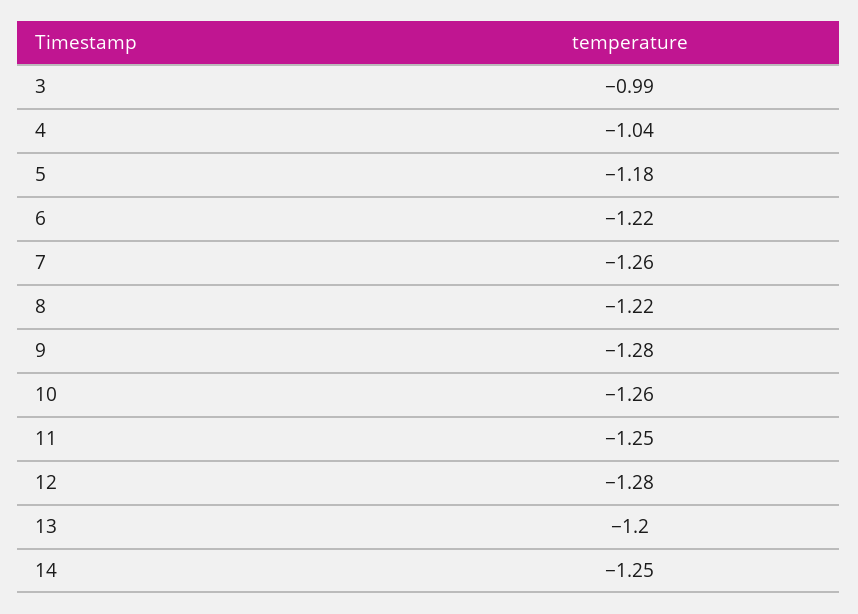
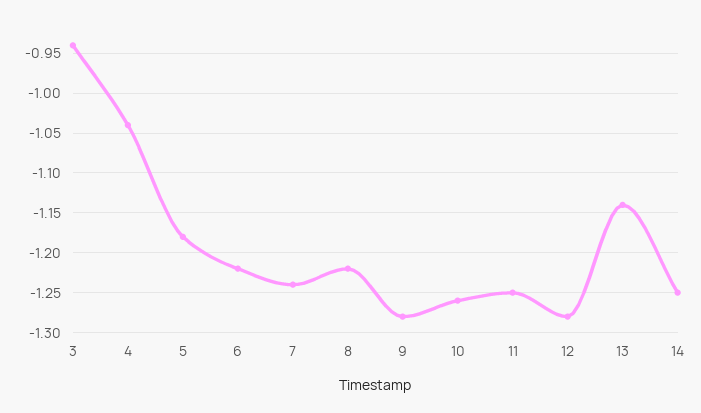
  {
-   "3": -0.99,
+   "3": -0.94,
    "4": -1.04,
    "5": -1.18,
    "6": -1.22,
-   "7": -1.26,
+   "7": -1.24,
    "8": -1.22,
    "9": -1.28,
    "10": -1.26,
    "11": -1.25,
    "12": -1.28,
-   "13": -1.2,
+   "13": -1.14,
    "14": -1.25
  }

